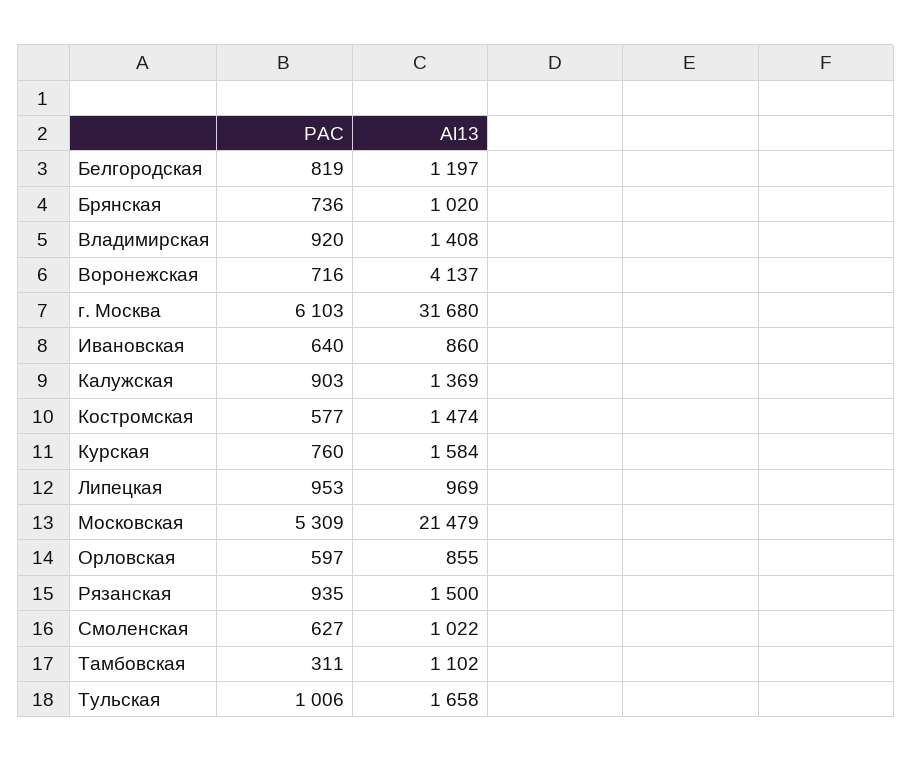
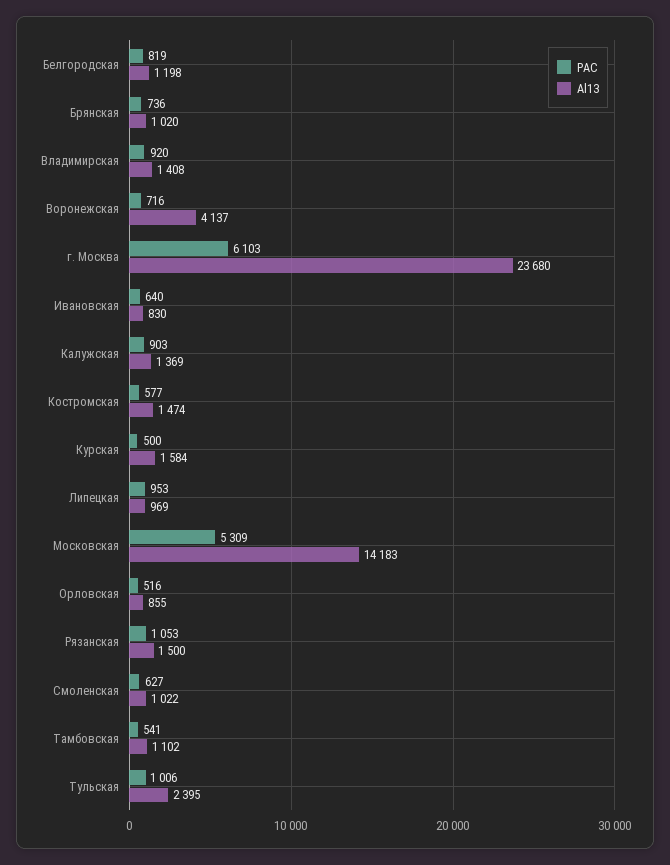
  {
    "PAC": {
      "Белгородская": 819,
      "Брянская": 736,
      "Владимирская": 920,
      "Воронежская": 716,
      "г. Москва": 6103,
      "Ивановская": 640,
      "Калужская": 903,
      "Костромская": 577,
-     "Курская": 760,
+     "Курская": 500,
      "Липецкая": 953,
      "Московская": 5309,
-     "Орловская": 597,
+     "Орловская": 516,
-     "Рязанская": 935,
+     "Рязанская": 1053,
      "Смоленская": 627,
-     "Тамбовская": 311,
+     "Тамбовская": 541,
      "Тульская": 1006
    },
    "Al13": {
-     "Белгородская": 1197,
+     "Белгородская": 1198,
      "Брянская": 1020,
      "Владимирская": 1408,
      "Воронежская": 4137,
-     "г. Москва": 31680,
+     "г. Москва": 23680,
-     "Ивановская": 860,
+     "Ивановская": 830,
      "Калужская": 1369,
      "Костромская": 1474,
      "Курская": 1584,
      "Липецкая": 969,
-     "Московская": 21479,
+     "Московская": 14183,
      "Орловская": 855,
      "Рязанская": 1500,
      "Смоленская": 1022,
      "Тамбовская": 1102,
-     "Тульская": 1658
+     "Тульская": 2395
    }
  }

